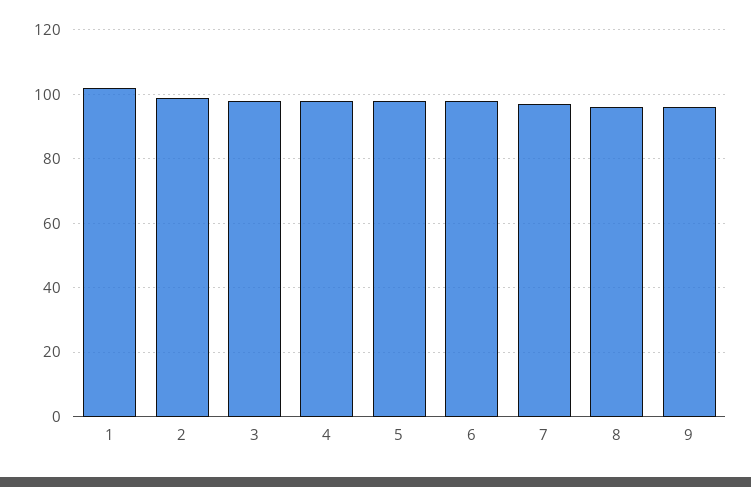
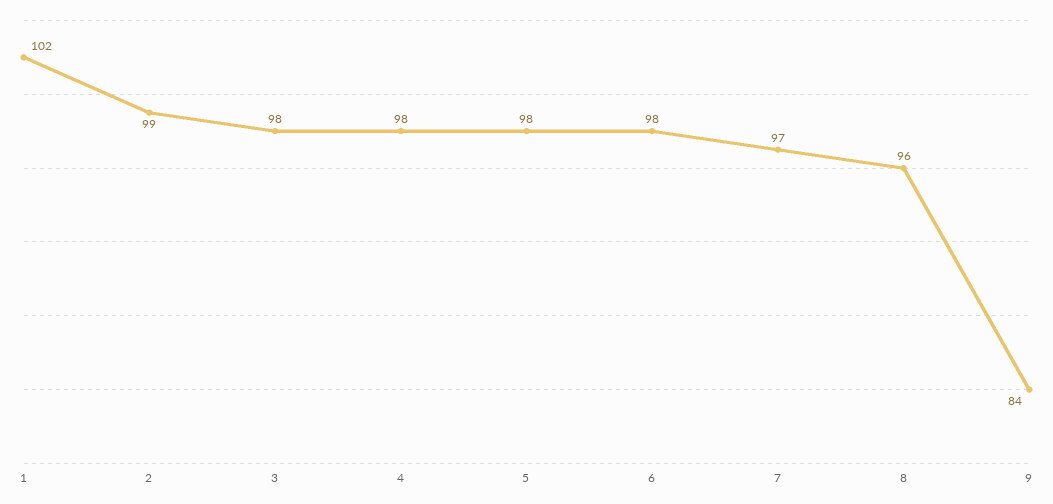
  {
    "1": 102,
    "2": 99,
    "3": 98,
    "4": 98,
    "5": 98,
    "6": 98,
    "7": 97,
    "8": 96,
-   "9": 95
+   "9": 84
  }

